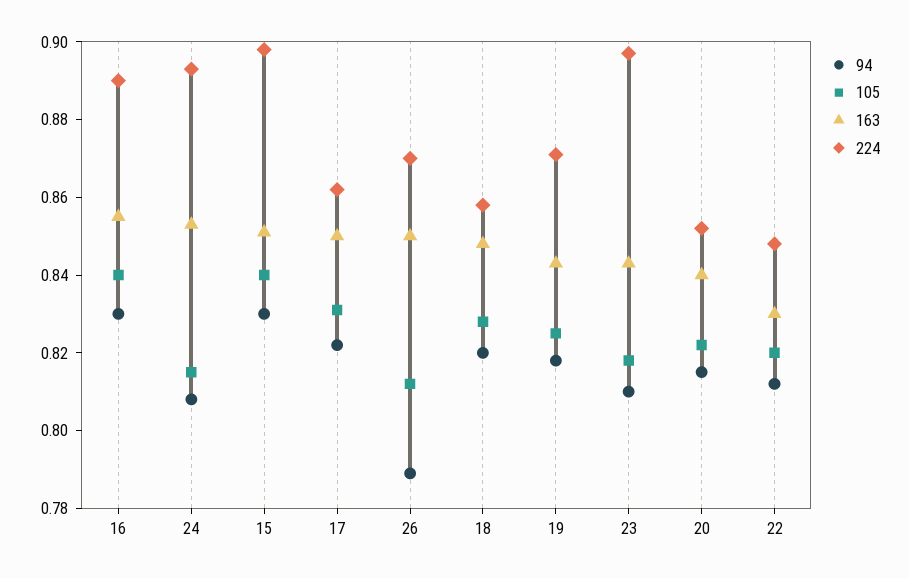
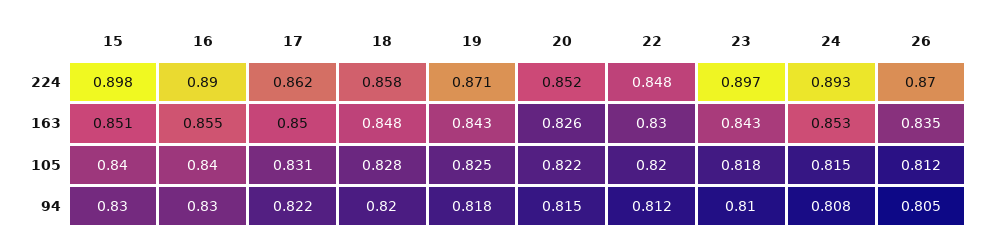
  {
    "94": {
      "16": 0.83,
      "24": 0.808,
      "15": 0.83,
      "17": 0.822,
-     "26": 0.79,
+     "26": 0.805,
      "18": 0.82,
      "19": 0.818,
      "23": 0.81,
      "20": 0.815,
      "22": 0.812
    },
    "105": {
      "16": 0.84,
      "24": 0.815,
      "15": 0.84,
      "17": 0.831,
      "26": 0.812,
      "18": 0.828,
      "19": 0.825,
      "23": 0.818,
      "20": 0.822,
      "22": 0.82
    },
    "163": {
      "16": 0.855,
      "24": 0.853,
      "15": 0.851,
      "17": 0.85,
-     "26": 0.85,
+     "26": 0.835,
      "18": 0.848,
      "19": 0.843,
      "23": 0.843,
-     "20": 0.84,
+     "20": 0.826,
      "22": 0.83
    },
    "224": {
      "16": 0.89,
      "24": 0.893,
      "15": 0.898,
      "17": 0.862,
      "26": 0.87,
      "18": 0.858,
      "19": 0.871,
      "23": 0.897,
      "20": 0.852,
      "22": 0.848
    }
  }

